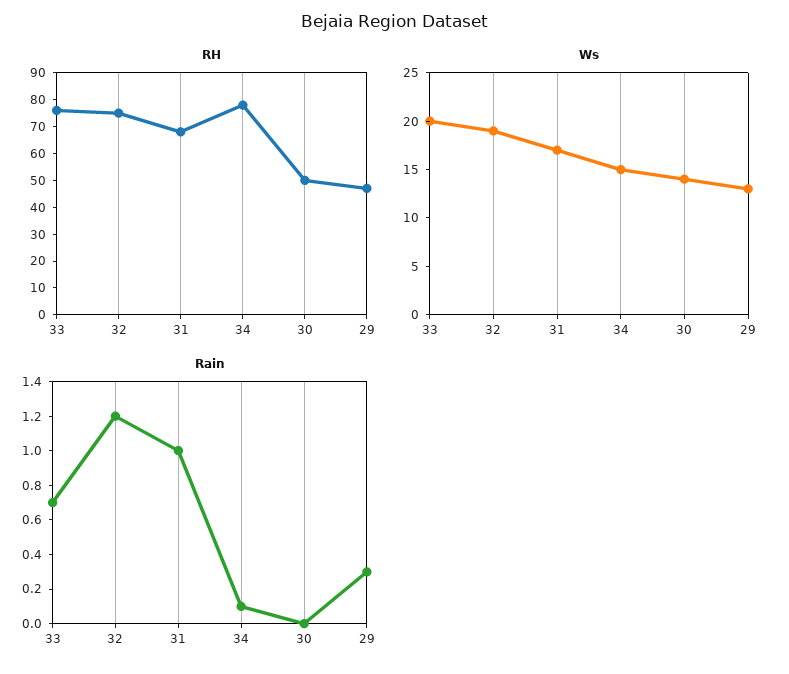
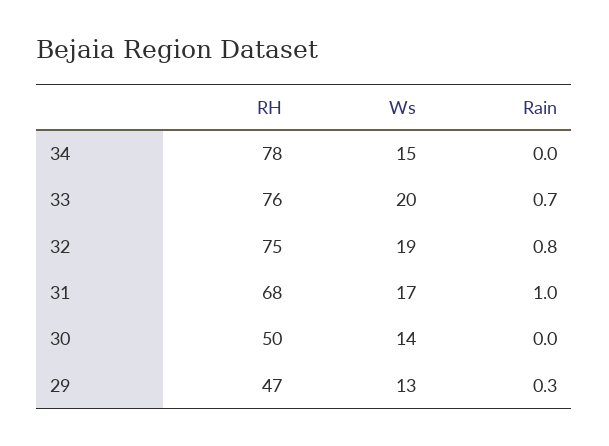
  {
    "RH": {
      "33": 76,
      "32": 75,
      "31": 68,
      "34": 78,
      "30": 50,
      "29": 47
    },
    "Ws": {
      "33": 20,
      "32": 19,
      "31": 17,
      "34": 15,
      "30": 14,
      "29": 13
    },
    "Rain": {
      "33": 0.7,
-     "32": 1.2,
+     "32": 0.8,
      "31": 1,
-     "34": 0.1,
+     "34": 0,
      "30": 0,
      "29": 0.3
    }
  }

